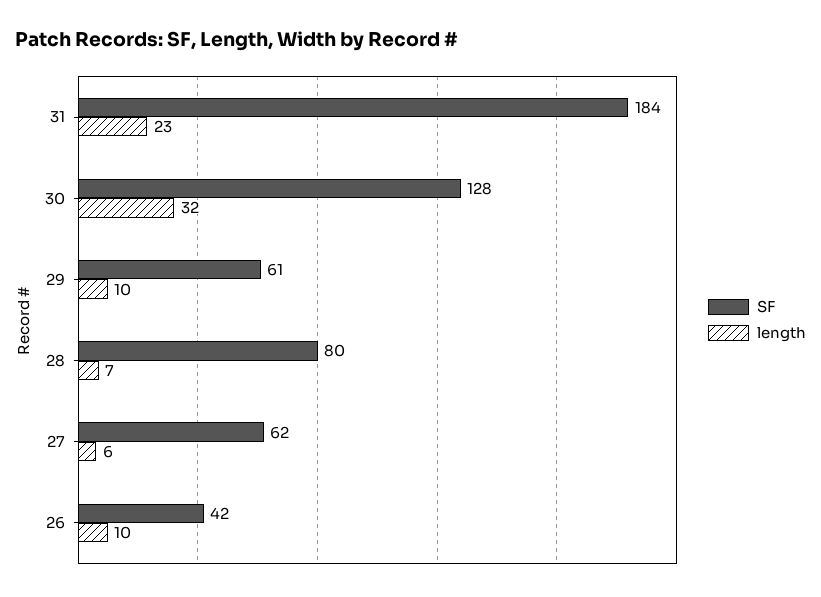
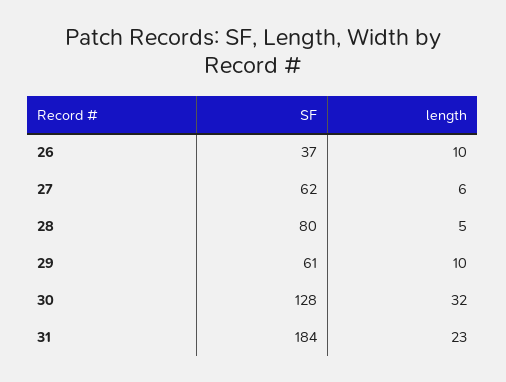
  {
    "SF": {
      "31": 184,
      "30": 128,
      "29": 61,
      "28": 80,
      "27": 62,
-     "26": 42
+     "26": 37
    },
    "length": {
      "31": 23,
      "30": 32,
      "29": 10,
-     "28": 7,
+     "28": 5,
      "27": 6,
      "26": 10
    }
  }

